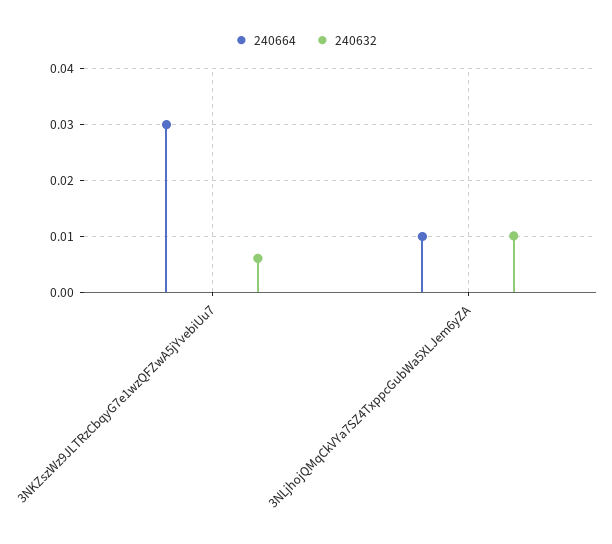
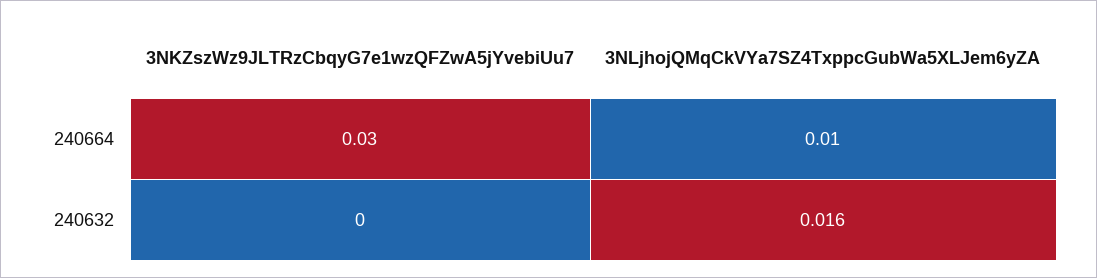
  {
    "240664": {
      "3NKZszWz9JLTRzCbqyG7e1wzQFZwA5jYvebiUu7": 0.03,
      "3NLjhojQMqCkVYa7SZ4TxppcGubWa5XLJem6yZA": 0.01
    },
    "240632": {
-     "3NKZszWz9JLTRzCbqyG7e1wzQFZwA5jYvebiUu7": 0.006,
+     "3NKZszWz9JLTRzCbqyG7e1wzQFZwA5jYvebiUu7": 0,
-     "3NLjhojQMqCkVYa7SZ4TxppcGubWa5XLJem6yZA": 0.01
+     "3NLjhojQMqCkVYa7SZ4TxppcGubWa5XLJem6yZA": 0.016
    }
  }

